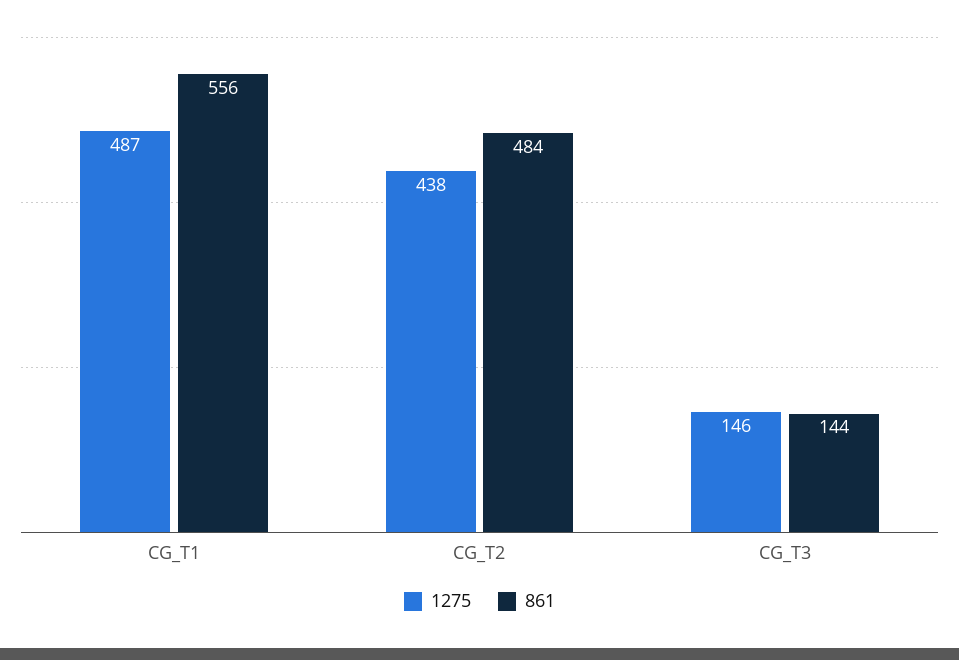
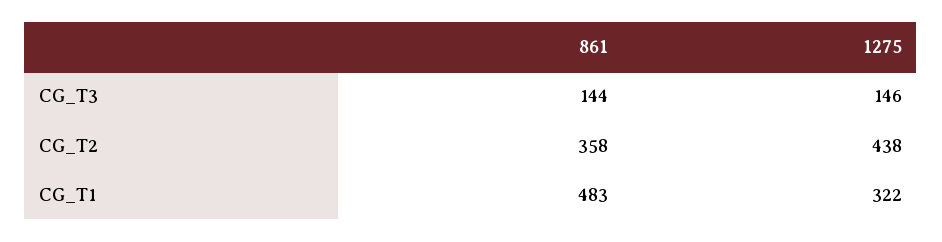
  {
    "1275": {
-     "CG_T1": 487,
+     "CG_T1": 322,
      "CG_T2": 438,
      "CG_T3": 146
    },
    "861": {
-     "CG_T1": 556,
+     "CG_T1": 483,
-     "CG_T2": 484,
+     "CG_T2": 358,
      "CG_T3": 144
    }
  }

